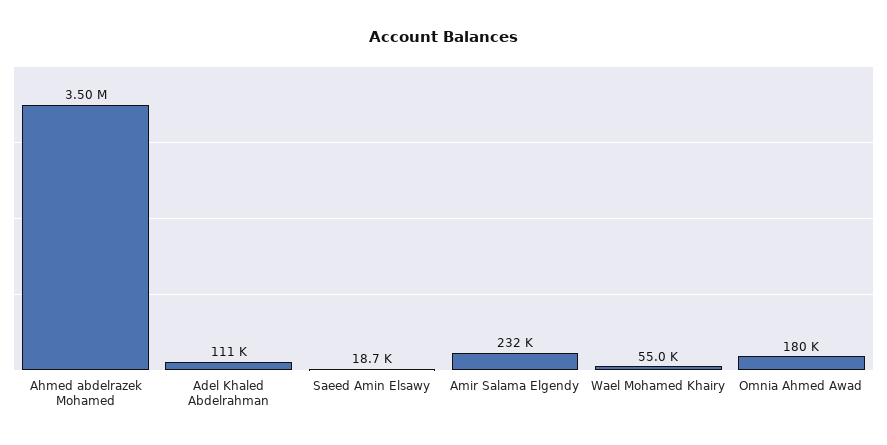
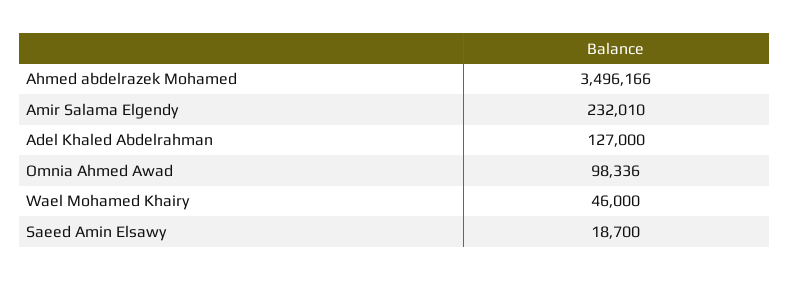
  {
    "Ahmed abdelrazek Mohamed": 3496166,
-   "Adel Khaled Abdelrahman": 111000,
+   "Adel Khaled Abdelrahman": 127000,
    "Saeed Amin Elsawy": 18700,
    "Amir Salama Elgendy": 232010,
-   "Wael Mohamed Khairy": 55000,
+   "Wael Mohamed Khairy": 46000,
-   "Omnia Ahmed Awad": 180000
+   "Omnia Ahmed Awad": 98336
  }

